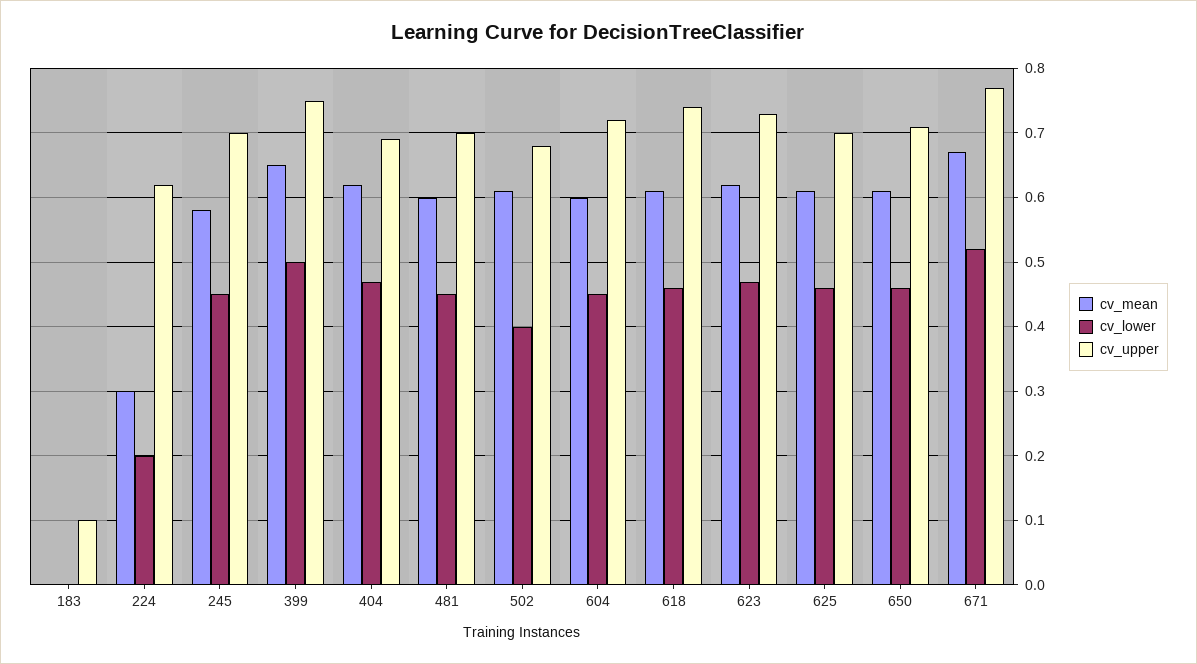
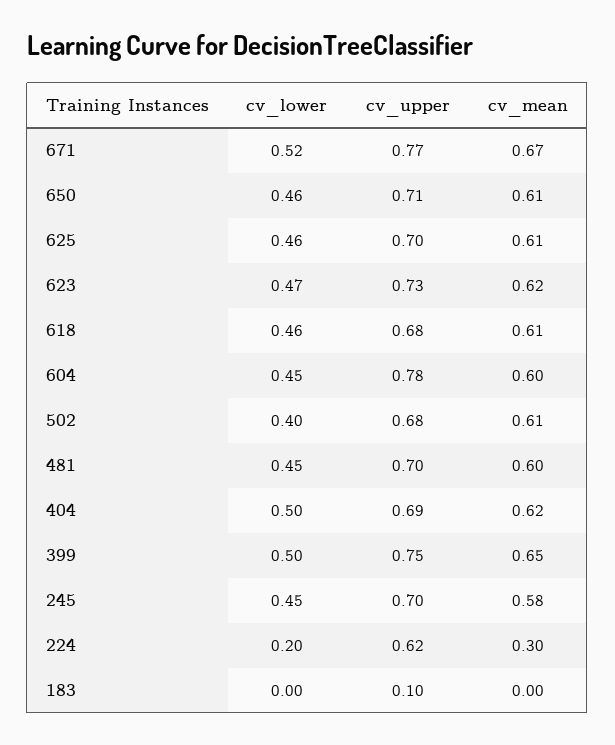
  {
    "cv_mean": {
      "183": 0,
      "224": 0.3,
      "245": 0.58,
      "399": 0.65,
      "404": 0.62,
      "481": 0.6,
      "502": 0.61,
      "604": 0.6,
      "618": 0.61,
      "623": 0.62,
      "625": 0.61,
      "650": 0.61,
      "671": 0.67
    },
    "cv_lower": {
      "183": 0,
      "224": 0.2,
      "245": 0.45,
      "399": 0.5,
-     "404": 0.47,
+     "404": 0.5,
      "481": 0.45,
      "502": 0.4,
      "604": 0.45,
      "618": 0.46,
      "623": 0.47,
      "625": 0.46,
      "650": 0.46,
      "671": 0.52
    },
    "cv_upper": {
      "183": 0.1,
      "224": 0.62,
      "245": 0.7,
      "399": 0.75,
      "404": 0.69,
      "481": 0.7,
      "502": 0.68,
-     "604": 0.72,
+     "604": 0.78,
-     "618": 0.74,
+     "618": 0.68,
      "623": 0.73,
      "625": 0.7,
      "650": 0.71,
      "671": 0.77
    }
  }

